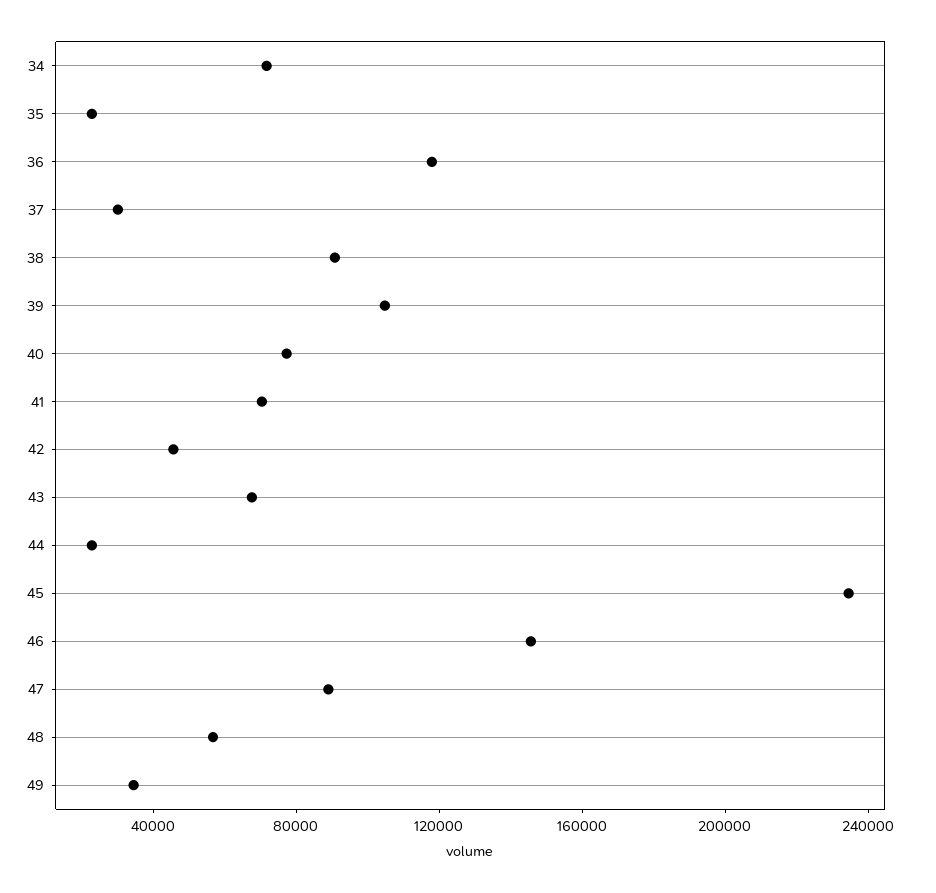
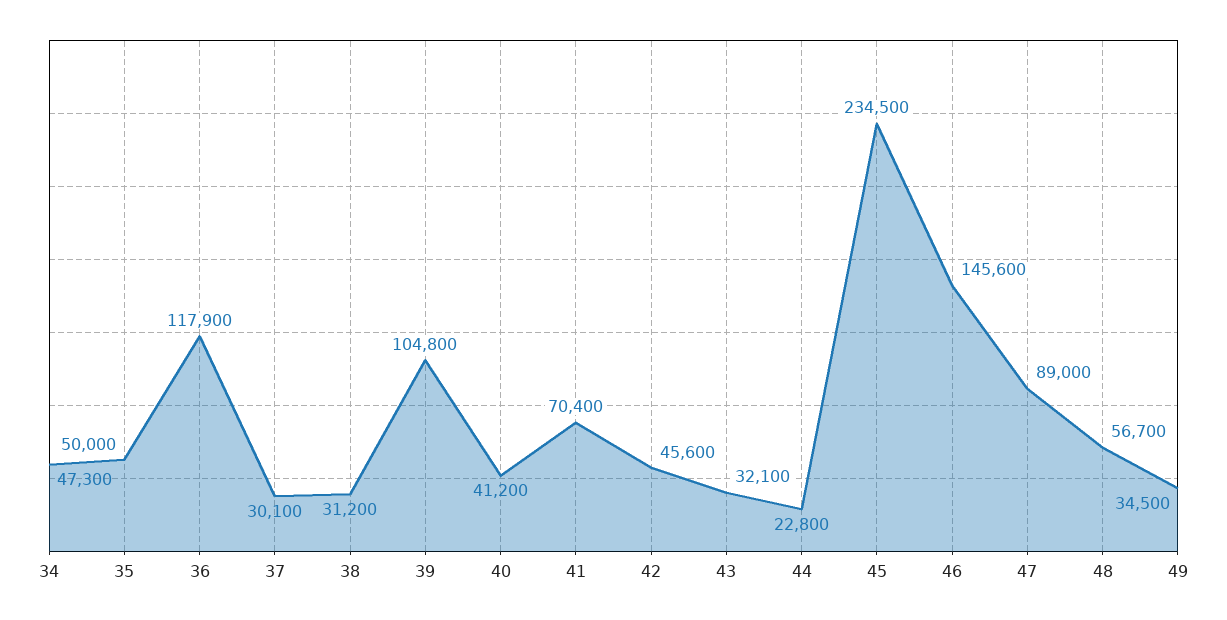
  {
-   "34": 70000,
+   "34": 47300,
-   "35": 20000,
+   "35": 50000,
    "36": 117900,
    "37": 30100,
-   "38": 90000,
+   "38": 31200,
    "39": 104800,
-   "40": 80000,
+   "40": 41200,
    "41": 70400,
    "42": 45600,
-   "43": 70000,
+   "43": 32100,
    "44": 22800,
    "45": 234500,
    "46": 145600,
    "47": 89000,
    "48": 56700,
    "49": 34500
  }

